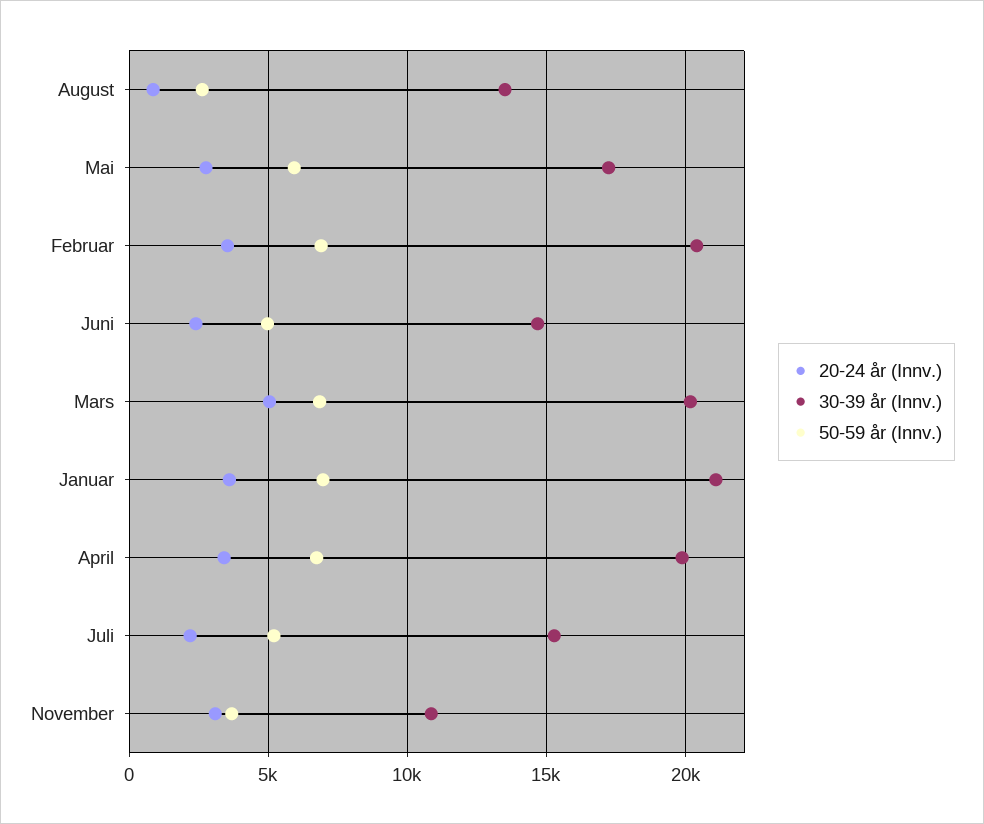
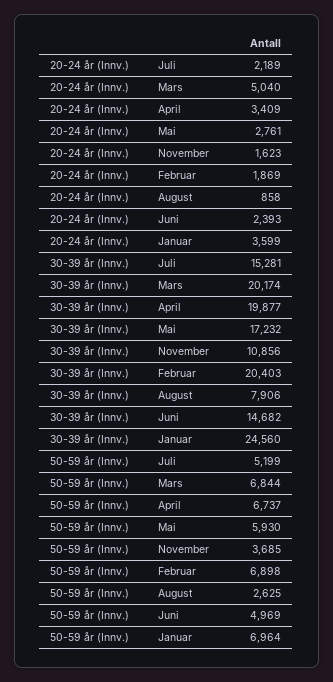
  {
    "20-24 år (Innv.)": {
      "August": 858,
      "Mai": 2761,
-     "Februar": 3500,
+     "Februar": 1869,
      "Juni": 2393,
      "Mars": 5040,
      "Januar": 3599,
      "April": 3409,
      "Juli": 2189,
-     "November": 3000
+     "November": 1623
    },
    "30-39 år (Innv.)": {
-     "August": 13500,
+     "August": 7906,
      "Mai": 17232,
      "Februar": 20403,
      "Juni": 14682,
      "Mars": 20174,
-     "Januar": 21000,
+     "Januar": 24560,
      "April": 19877,
      "Juli": 15281,
      "November": 10856
    },
    "50-59 år (Innv.)": {
      "August": 2625,
      "Mai": 5930,
      "Februar": 6898,
      "Juni": 4969,
      "Mars": 6844,
      "Januar": 6964,
      "April": 6737,
      "Juli": 5199,
      "November": 3685
    }
  }

